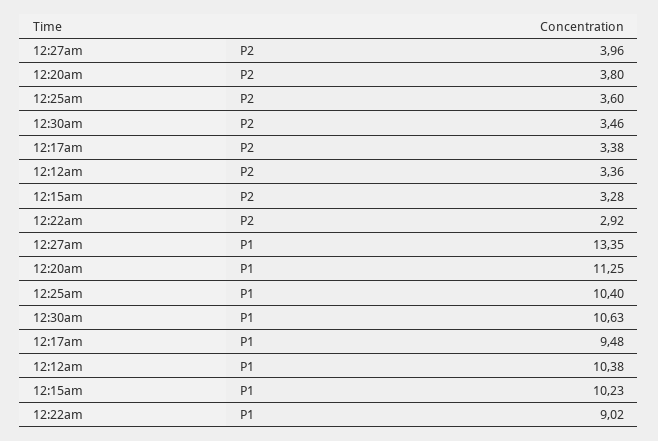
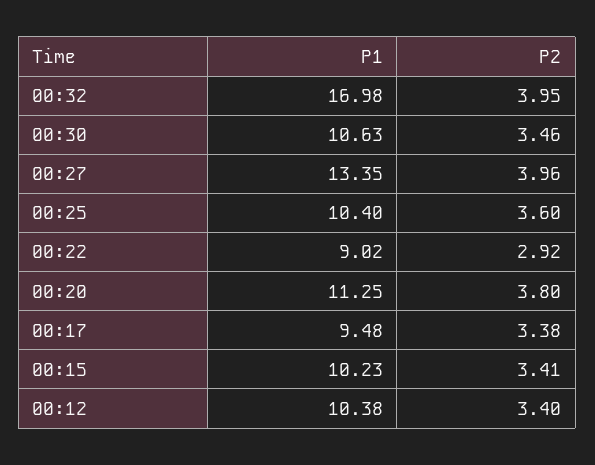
  {
    "12:27am": {
      "P2": 3.96,
      "P1": 13.35
    },
    "12:20am": {
      "P2": 3.8,
      "P1": 11.25
    },
    "12:25am": {
      "P2": 3.6,
      "P1": 10.4
    },
    "12:30am": {
      "P2": 3.46,
      "P1": 10.63
    },
    "12:17am": {
      "P2": 3.38,
      "P1": 9.48
    },
    "12:12am": {
-     "P2": 3.36,
+     "P2": 3.4,
      "P1": 10.38
    },
    "12:15am": {
-     "P2": 3.28,
+     "P2": 3.41,
      "P1": 10.23
    },
    "12:22am": {
      "P2": 2.92,
      "P1": 9.02
-   }
+   },
+   "00:32": {
+     "P1": 16.98,
+     "P2": 3.95
+   }
  }

